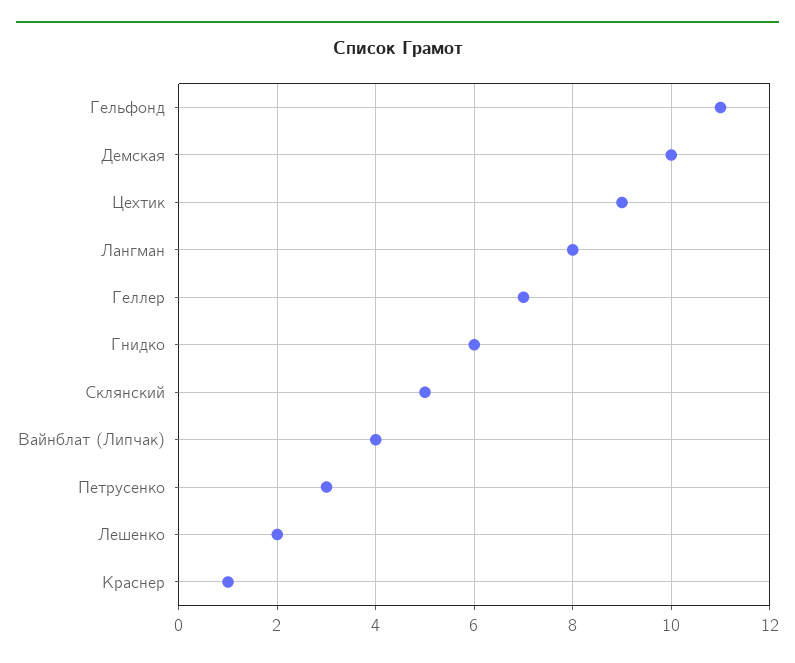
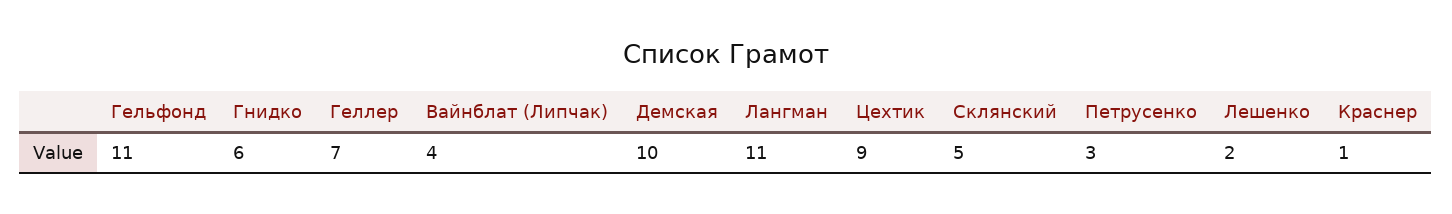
  {
    "Гельфонд": 11,
    "Демская": 10,
    "Цехтик": 9,
-   "Лангман": 8,
+   "Лангман": 11,
    "Геллер": 7,
    "Гнидко": 6,
    "Склянский": 5,
    "Вайнблат (Липчак)": 4,
    "Петрусенко": 3,
    "Лешенко": 2,
    "Краснер": 1
  }

